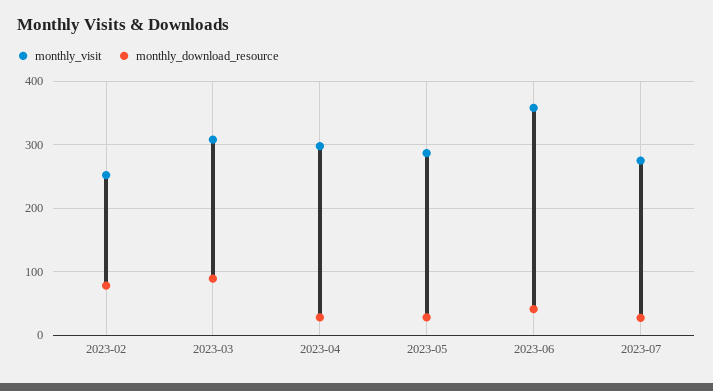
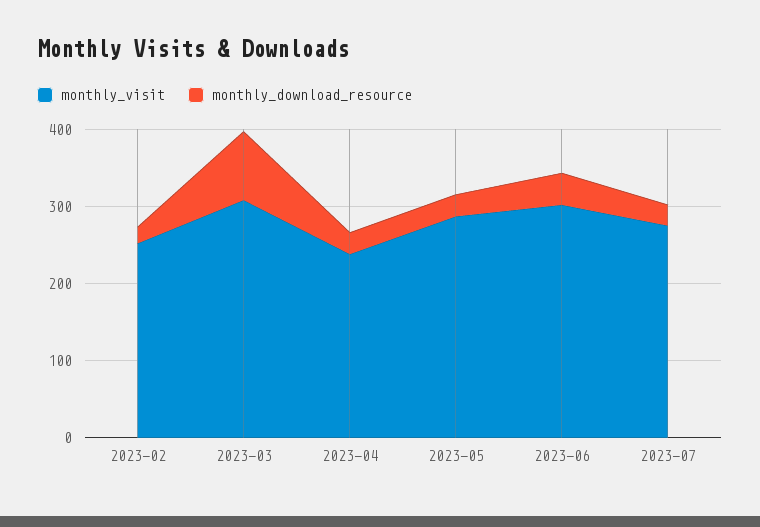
  {
    "monthly_visit": {
      "2023-02": 250,
      "2023-03": 310,
-     "2023-04": 300,
+     "2023-04": 240,
      "2023-05": 290,
-     "2023-06": 360,
+     "2023-06": 300,
      "2023-07": 280
    },
    "monthly_download_resource": {
-     "2023-02": 80,
+     "2023-02": 20,
      "2023-03": 90,
      "2023-04": 30,
      "2023-05": 30,
      "2023-06": 40,
      "2023-07": 30
    }
  }

